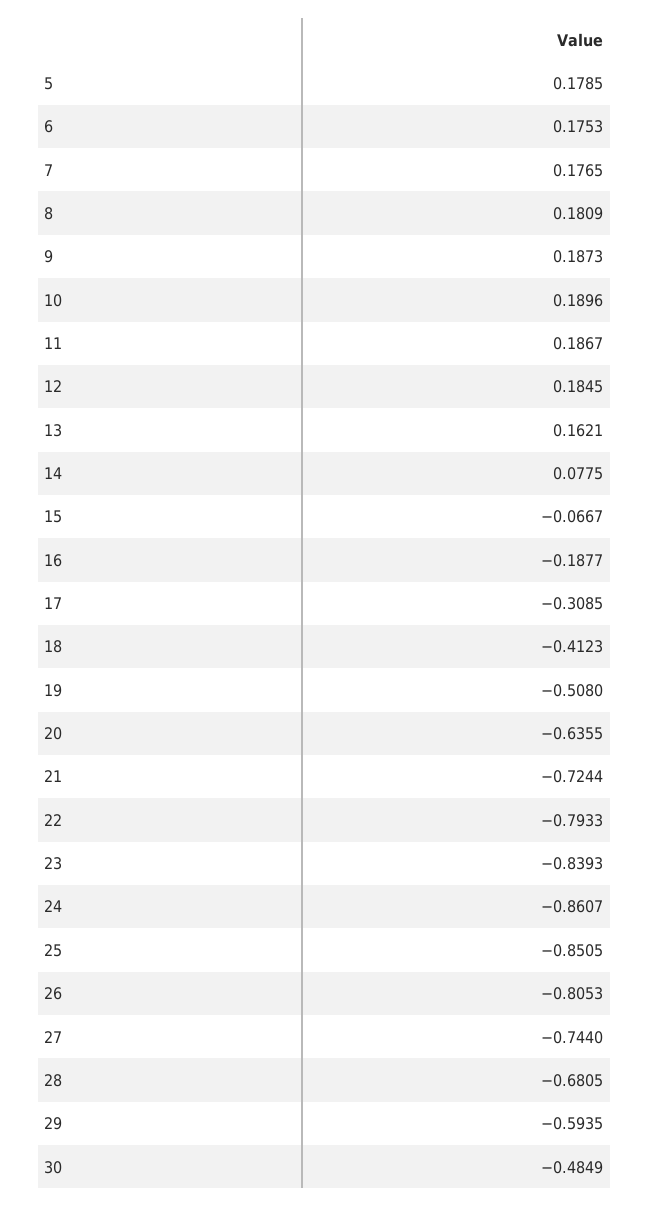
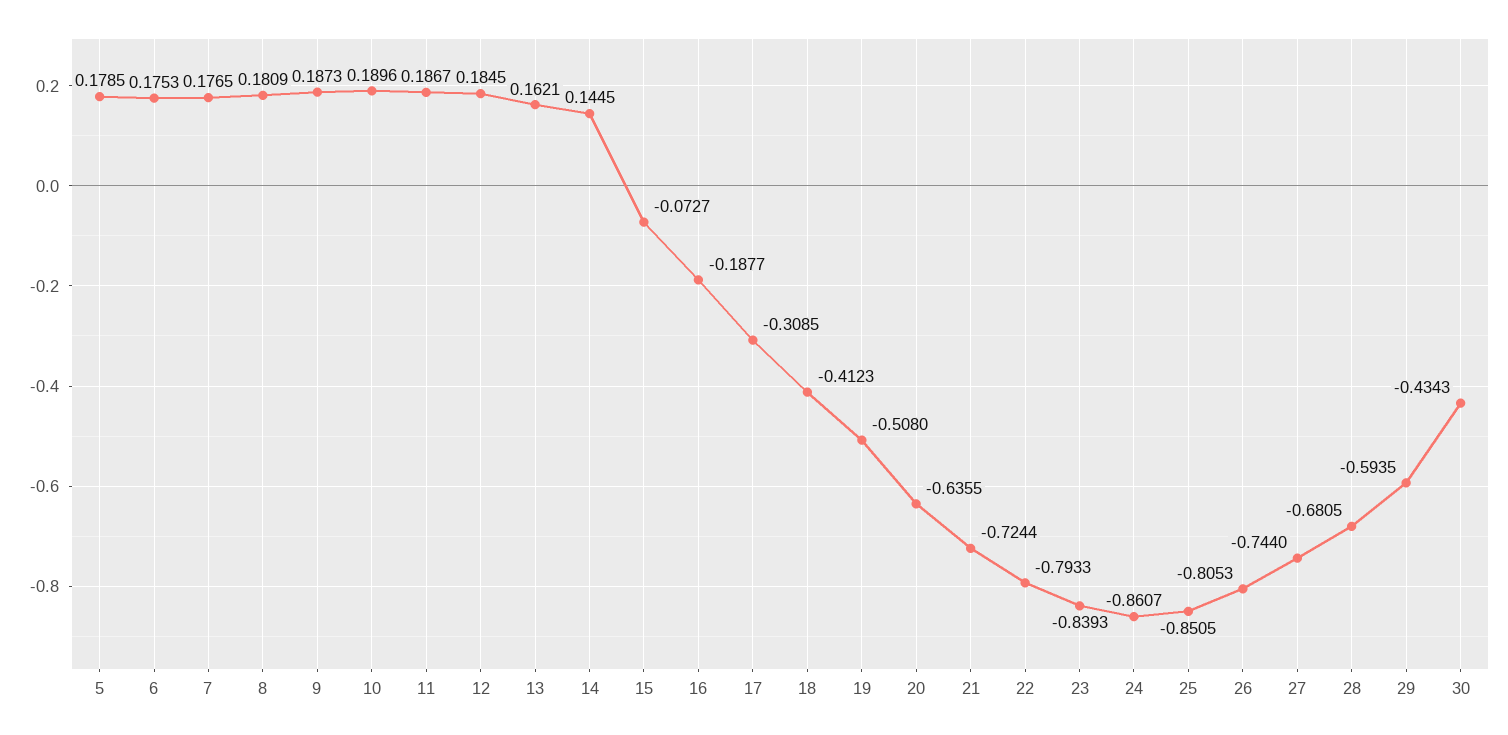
  {
    "5": 0.1785,
    "6": 0.1753,
    "7": 0.1765,
    "8": 0.1809,
    "9": 0.1873,
    "10": 0.1896,
    "11": 0.1867,
    "12": 0.1845,
    "13": 0.1621,
-   "14": 0.0775,
+   "14": 0.1445,
-   "15": -0.0667,
+   "15": -0.0727,
    "16": -0.1877,
    "17": -0.3085,
    "18": -0.4123,
    "19": -0.508,
    "20": -0.6355,
    "21": -0.7244,
    "22": -0.7933,
    "23": -0.8393,
    "24": -0.8607,
    "25": -0.8505,
    "26": -0.8053,
    "27": -0.744,
    "28": -0.6805,
    "29": -0.5935,
-   "30": -0.4849
+   "30": -0.4343
  }

